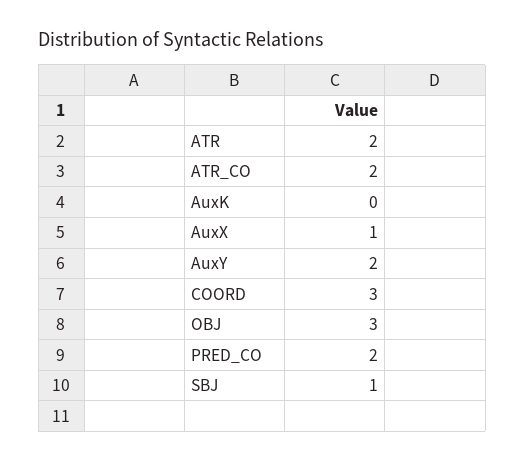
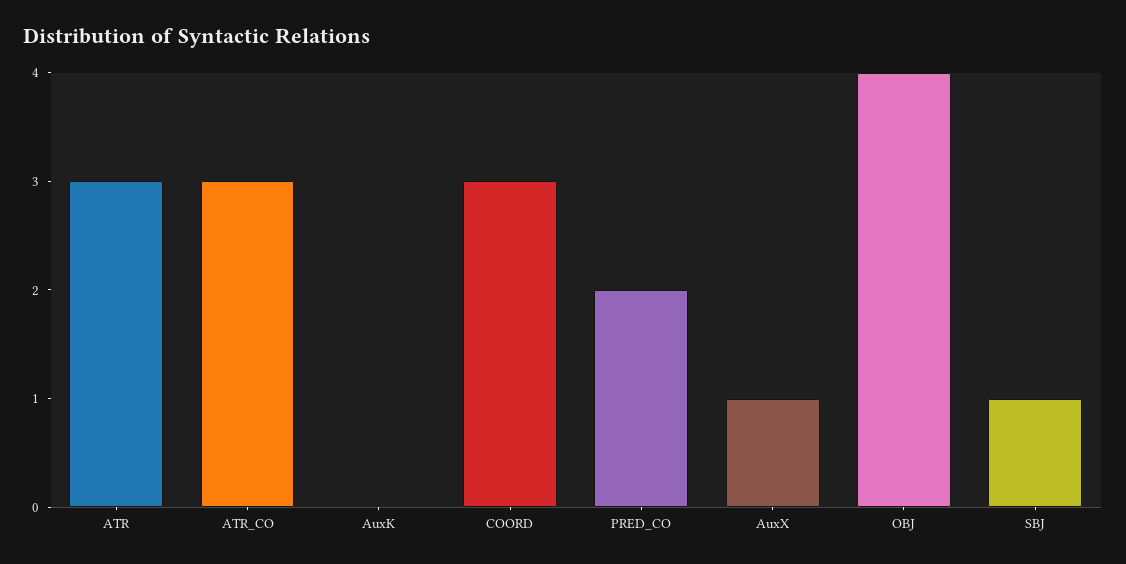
  {
-   "ATR": 2,
+   "ATR": 3,
-   "ATR_CO": 2,
+   "ATR_CO": 3,
    "AuxK": 0,
    "AuxX": 1,
-   "AuxY": 2,
    "COORD": 3,
-   "OBJ": 3,
+   "OBJ": 4,
    "PRED_CO": 2,
    "SBJ": 1
  }

